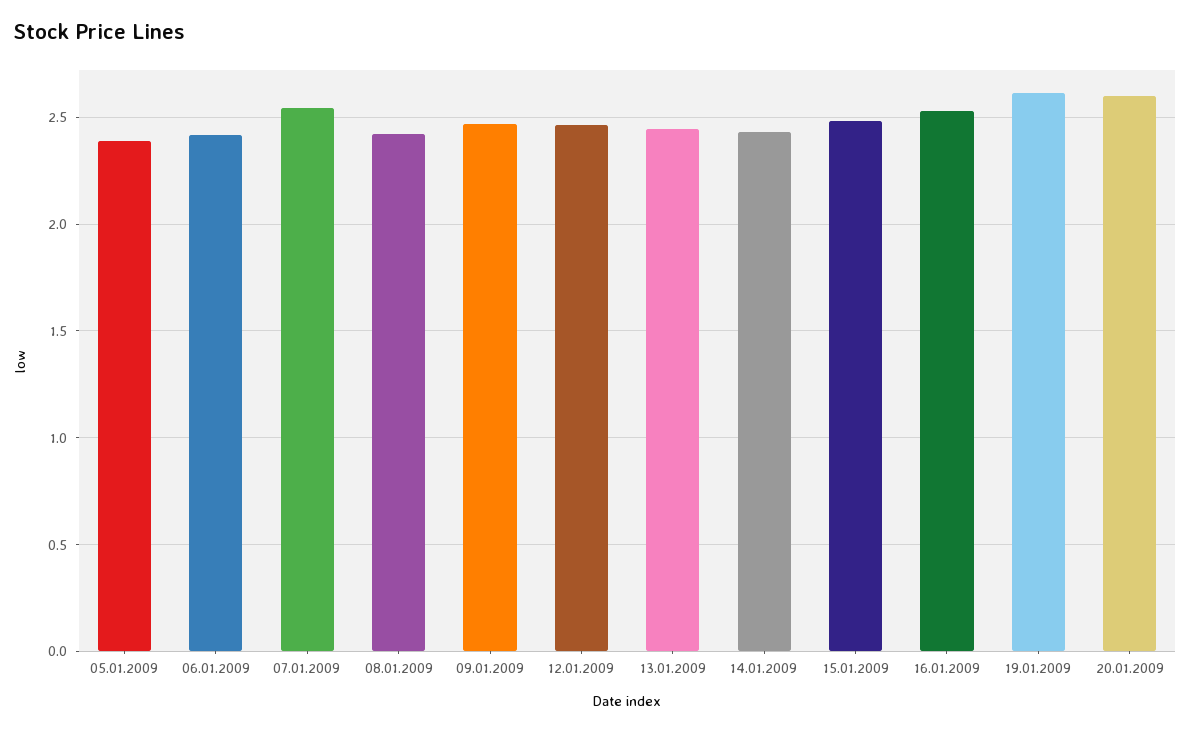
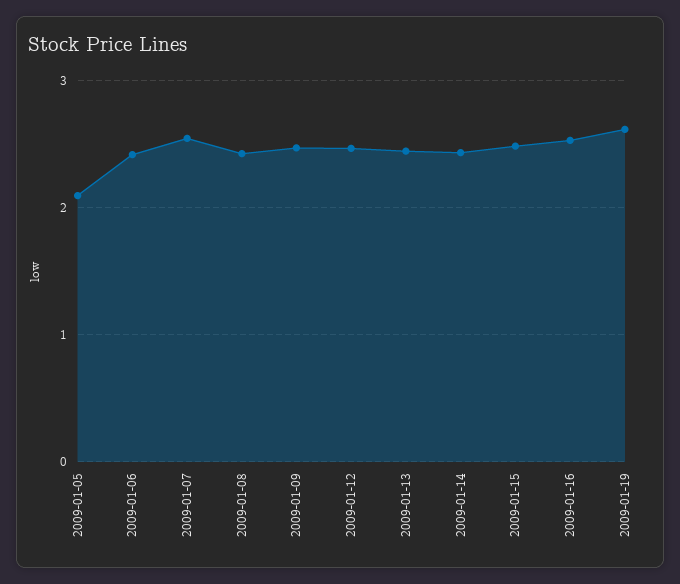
  {
-   "05.01.2009": 2.4,
+   "05.01.2009": 2.1,
    "06.01.2009": 2.4,
    "07.01.2009": 2.55,
    "08.01.2009": 2.4,
    "09.01.2009": 2.45,
    "12.01.2009": 2.45,
    "13.01.2009": 2.45,
    "14.01.2009": 2.45,
    "15.01.2009": 2.5,
    "16.01.2009": 2.55,
-   "19.01.2009": 2.6,
+   "19.01.2009": 2.6
-   "20.01.2009": 2.6
  }

